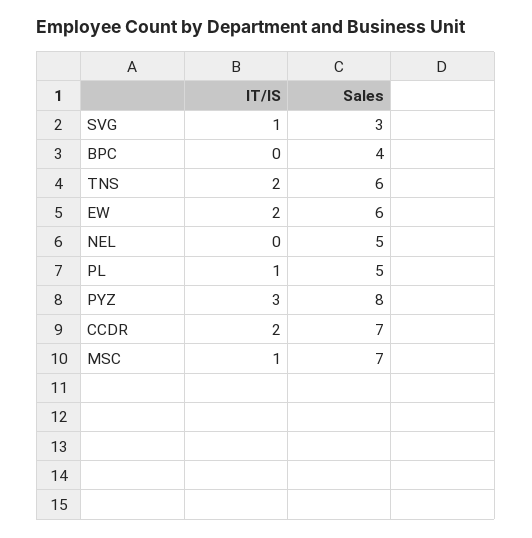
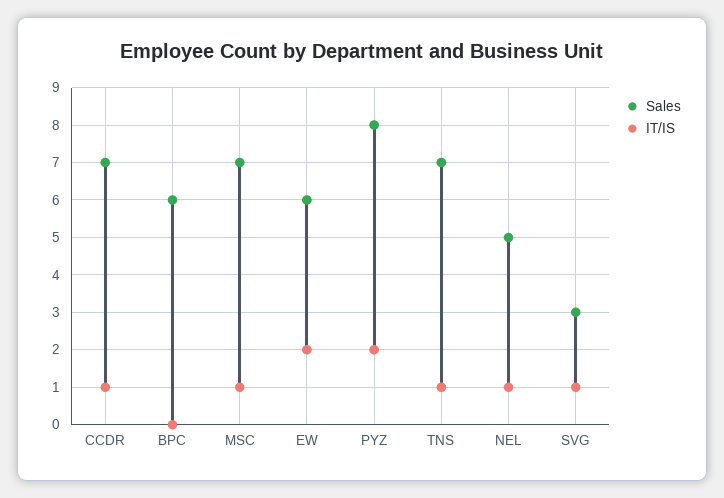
  {
    "IT/IS": {
      "SVG": 1,
      "BPC": 0,
-     "TNS": 2,
+     "TNS": 1,
      "EW": 2,
-     "NEL": 0,
+     "NEL": 1,
-     "PL": 1,
-     "PYZ": 3,
+     "PYZ": 2,
-     "CCDR": 2,
+     "CCDR": 1,
      "MSC": 1
    },
    "Sales": {
      "SVG": 3,
-     "BPC": 4,
+     "BPC": 6,
-     "TNS": 6,
+     "TNS": 7,
      "EW": 6,
      "NEL": 5,
-     "PL": 5,
      "PYZ": 8,
      "CCDR": 7,
      "MSC": 7
    }
  }

